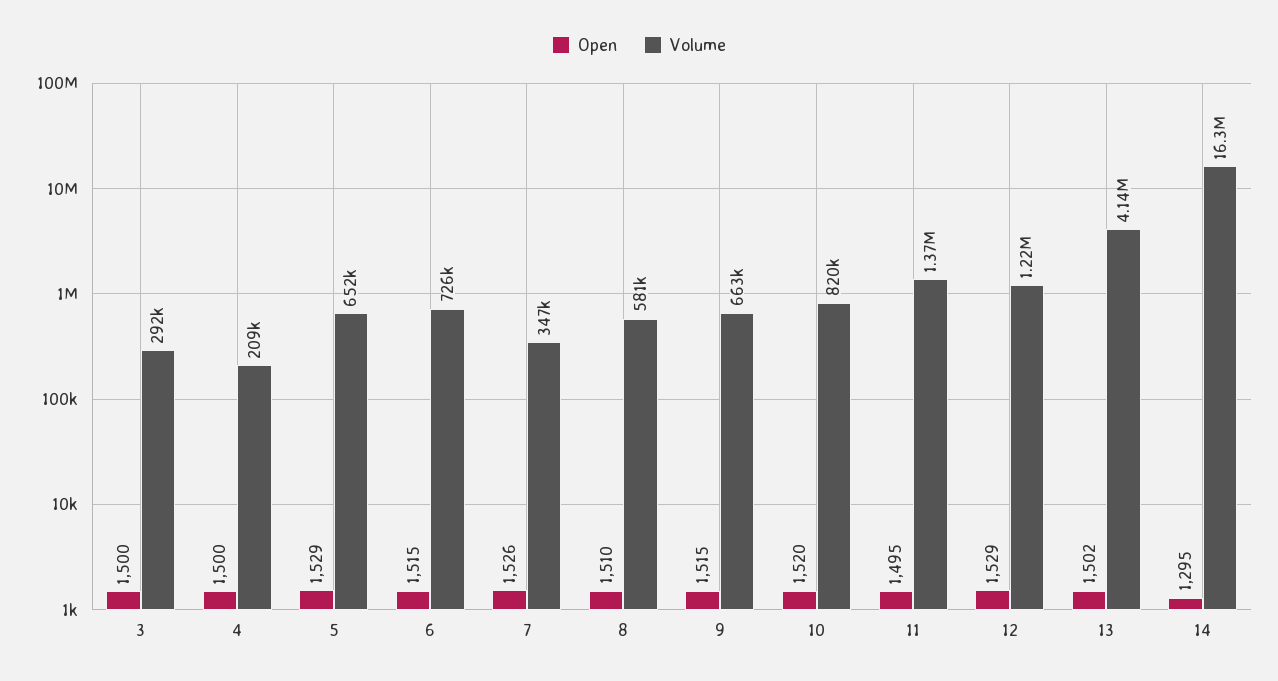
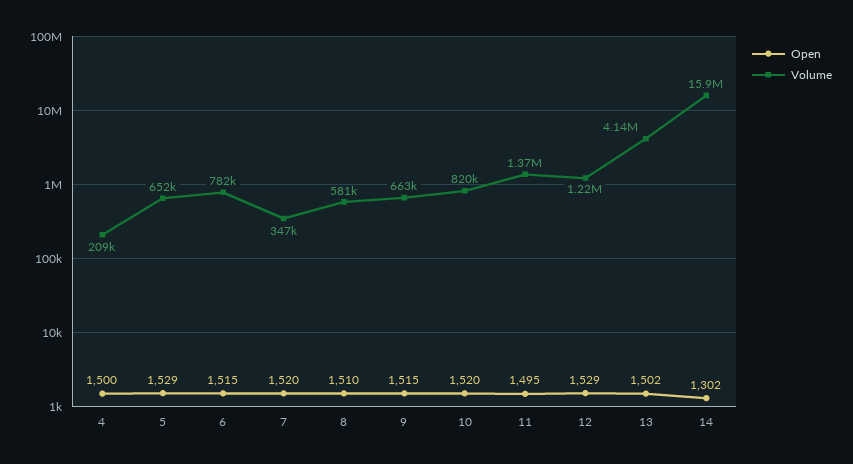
  {
    "Open": {
-     "3": 1500,
      "4": 1500,
      "5": 1529,
      "6": 1515,
-     "7": 1526,
+     "7": 1520,
      "8": 1510,
      "9": 1515,
      "10": 1520,
      "11": 1495,
      "12": 1529,
      "13": 1502,
-     "14": 1295
+     "14": 1302
    },
    "Volume": {
-     "3": 292000,
      "4": 209000,
      "5": 652000,
-     "6": 726000,
+     "6": 782000,
      "7": 347000,
      "8": 581000,
      "9": 663000,
      "10": 820000,
      "11": 1370000,
      "12": 1220000,
      "13": 4140000,
-     "14": 16300000
+     "14": 15900000
    }
  }

